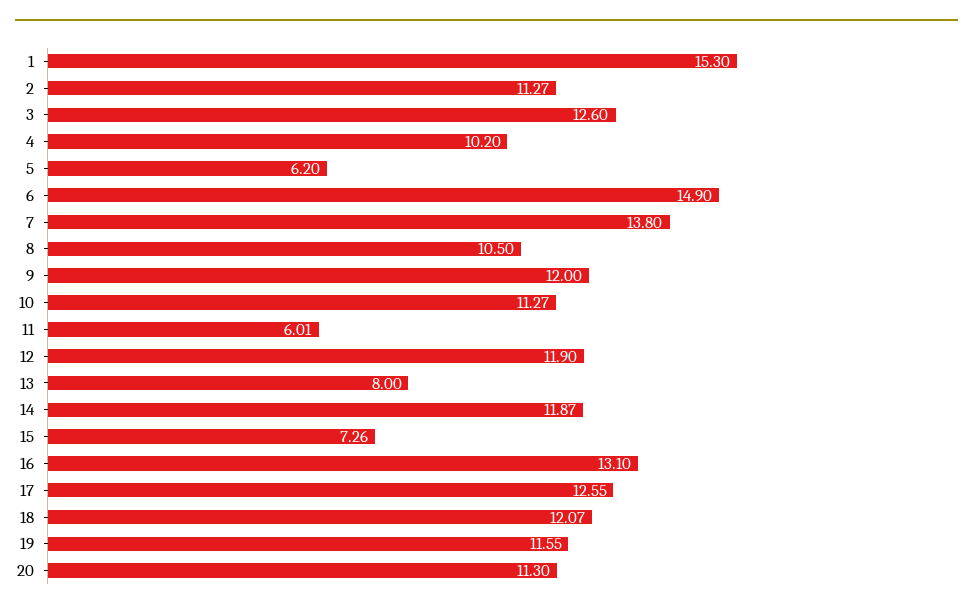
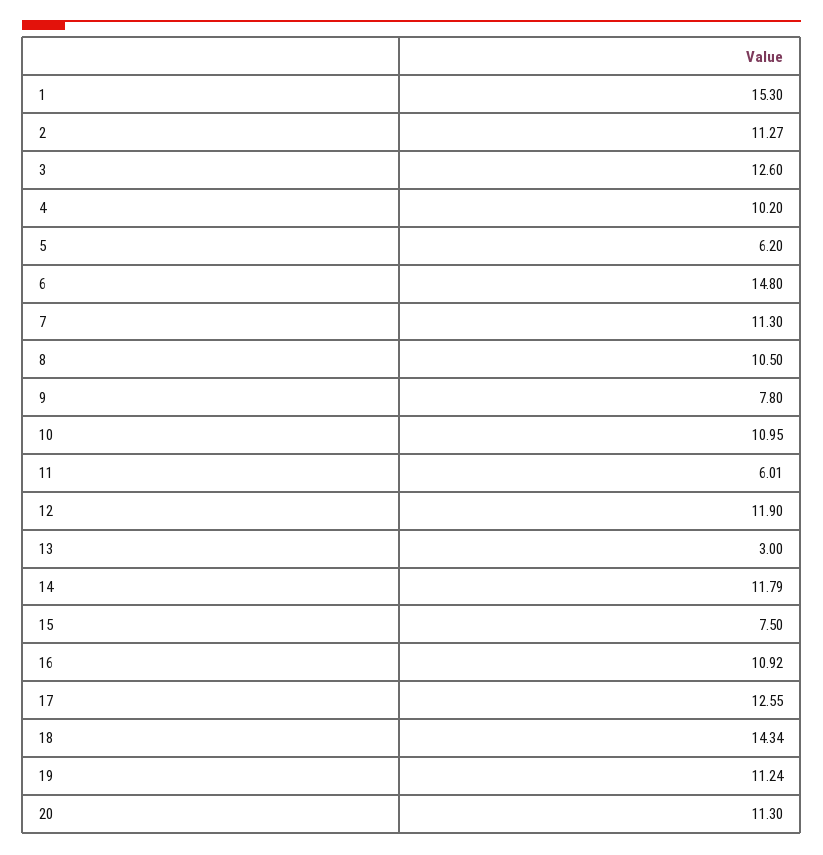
  {
    "1": 15.3,
    "2": 11.27,
    "3": 12.6,
    "4": 10.2,
    "5": 6.2,
-   "6": 14.9,
+   "6": 14.8,
-   "7": 13.8,
+   "7": 11.3,
    "8": 10.5,
-   "9": 12,
+   "9": 7.8,
-   "10": 11.27,
+   "10": 10.95,
    "11": 6.01,
    "12": 11.9,
-   "13": 8,
+   "13": 3,
-   "14": 11.87,
+   "14": 11.79,
-   "15": 7.26,
+   "15": 7.5,
-   "16": 13.1,
+   "16": 10.92,
    "17": 12.55,
-   "18": 12.07,
+   "18": 14.34,
-   "19": 11.55,
+   "19": 11.24,
    "20": 11.3
  }

